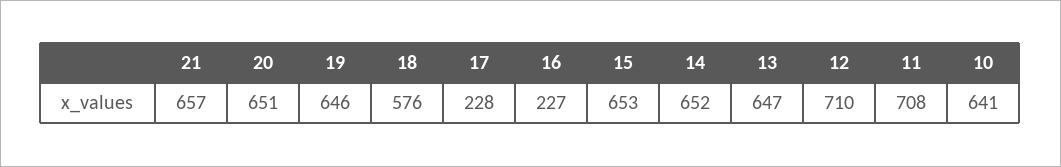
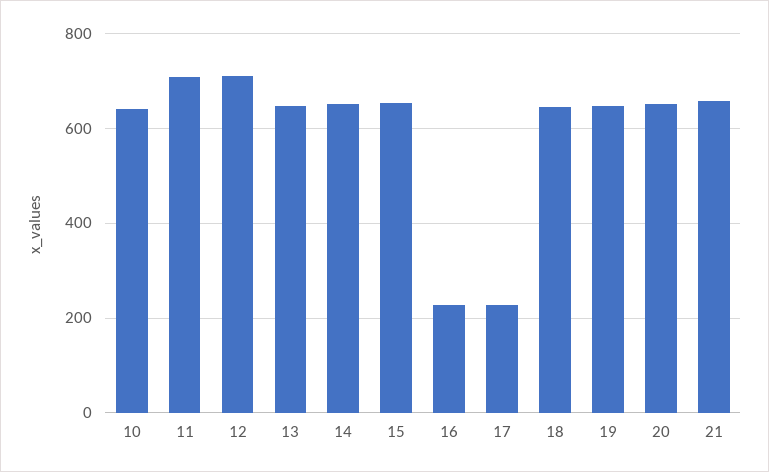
  {
    "21": 657,
    "20": 651,
    "19": 646,
-   "18": 576,
+   "18": 640,
    "17": 228,
    "16": 227,
    "15": 653,
    "14": 652,
    "13": 647,
    "12": 710,
    "11": 708,
    "10": 641
  }

